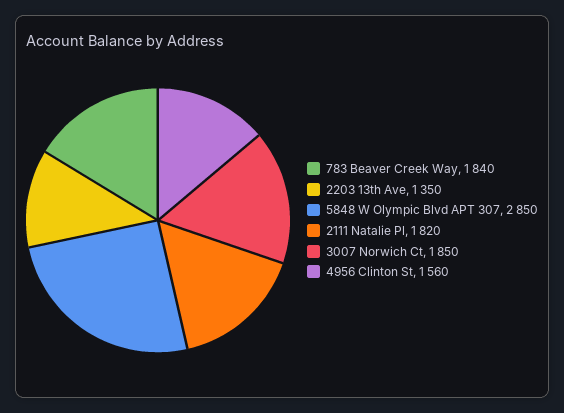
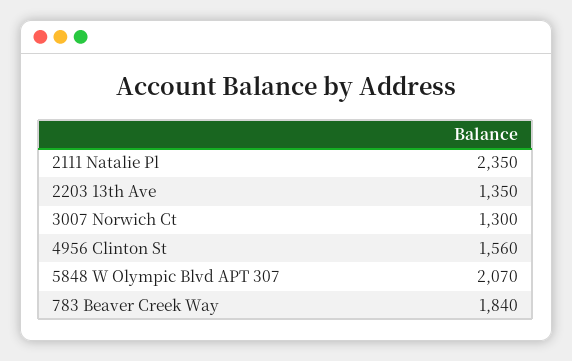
  {
    "783 Beaver Creek Way": 1840,
    "2203 13th Ave": 1350,
-   "5848 W Olympic Blvd APT 307": 2850,
+   "5848 W Olympic Blvd APT 307": 2070,
-   "2111 Natalie Pl": 1820,
+   "2111 Natalie Pl": 2350,
-   "3007 Norwich Ct": 1850,
+   "3007 Norwich Ct": 1300,
    "4956 Clinton St": 1560
  }

